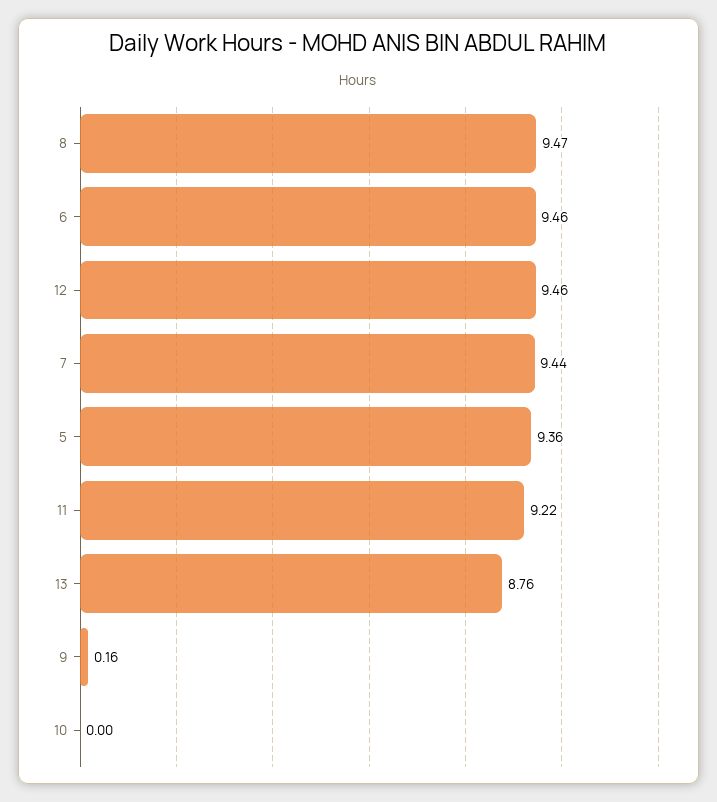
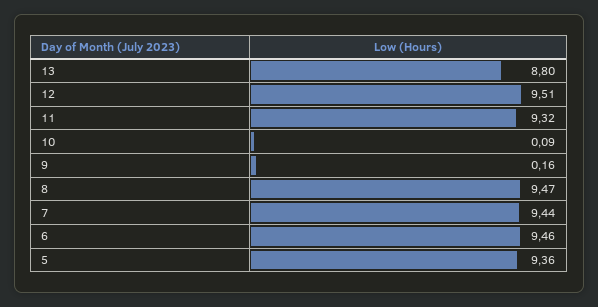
  {
    "8": 9.47,
    "6": 9.46,
-   "12": 9.46,
+   "12": 9.51,
    "7": 9.44,
    "5": 9.36,
-   "11": 9.22,
+   "11": 9.32,
-   "13": 8.76,
+   "13": 8.8,
    "9": 0.16,
-   "10": 0
+   "10": 0.09
  }

